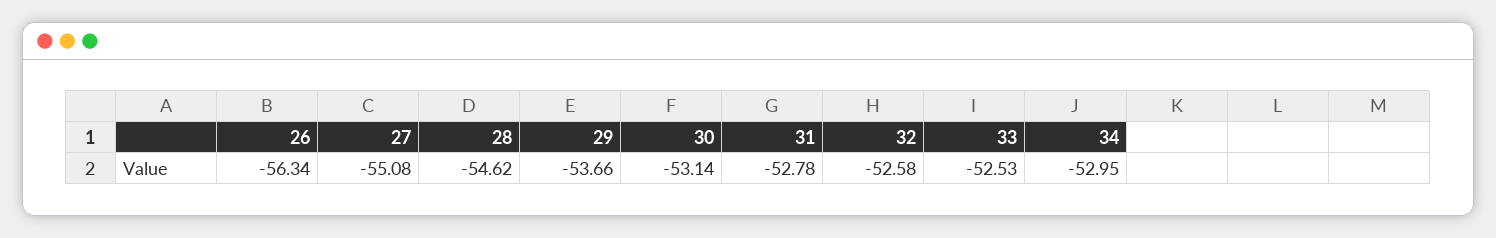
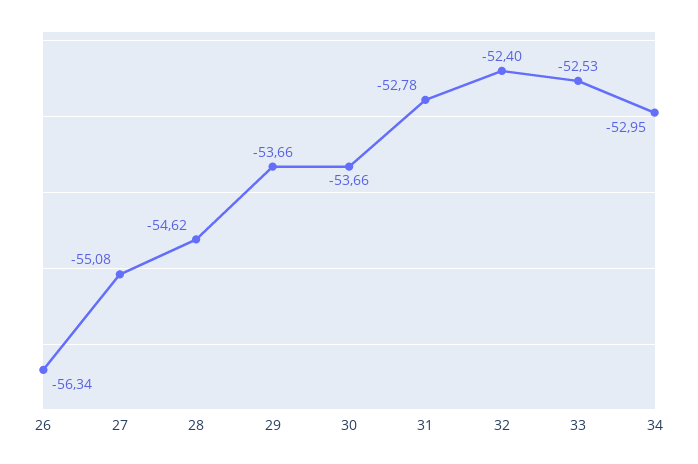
  {
    "26": -56.34,
    "27": -55.08,
    "28": -54.62,
    "29": -53.66,
-   "30": -53.14,
+   "30": -53.66,
    "31": -52.78,
-   "32": -52.58,
+   "32": -52.4,
    "33": -52.53,
    "34": -52.95
  }

